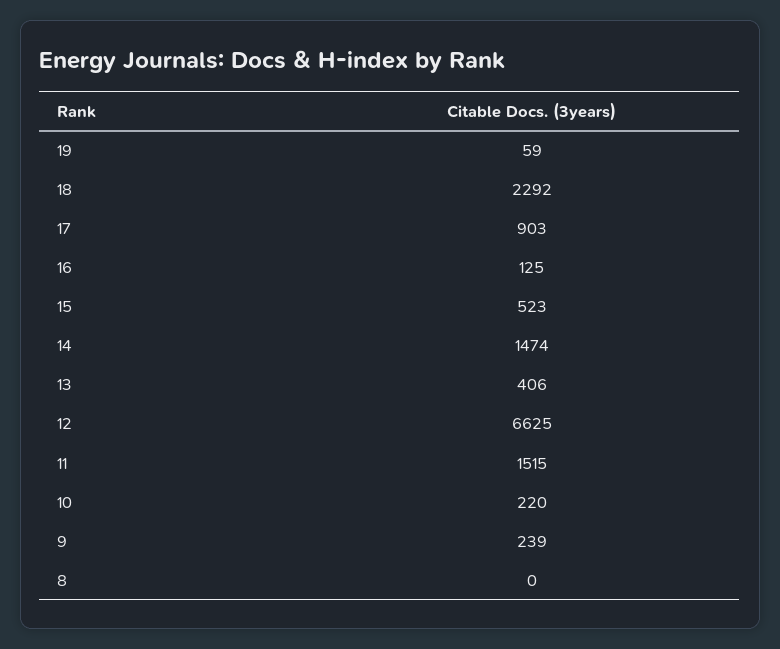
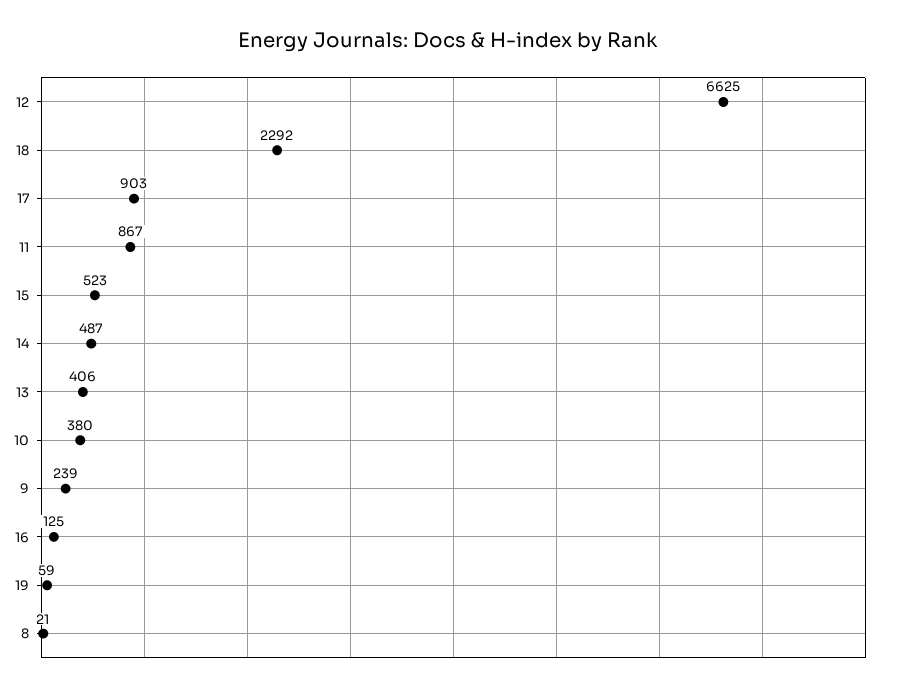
  {
    "19": 59,
    "18": 2292,
    "17": 903,
    "16": 125,
    "15": 523,
-   "14": 1474,
+   "14": 487,
    "13": 406,
    "12": 6625,
-   "11": 1515,
+   "11": 867,
-   "10": 220,
+   "10": 380,
    "9": 239,
-   "8": 0
+   "8": 21
  }

